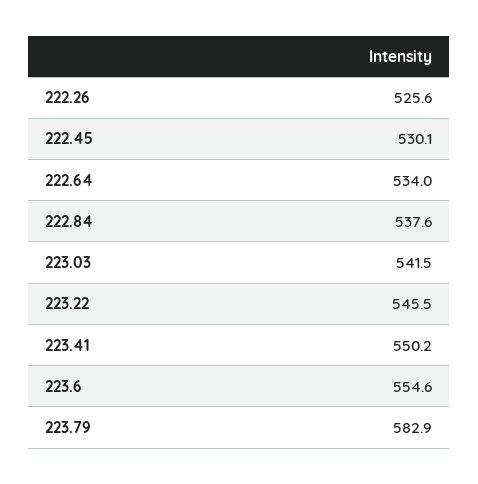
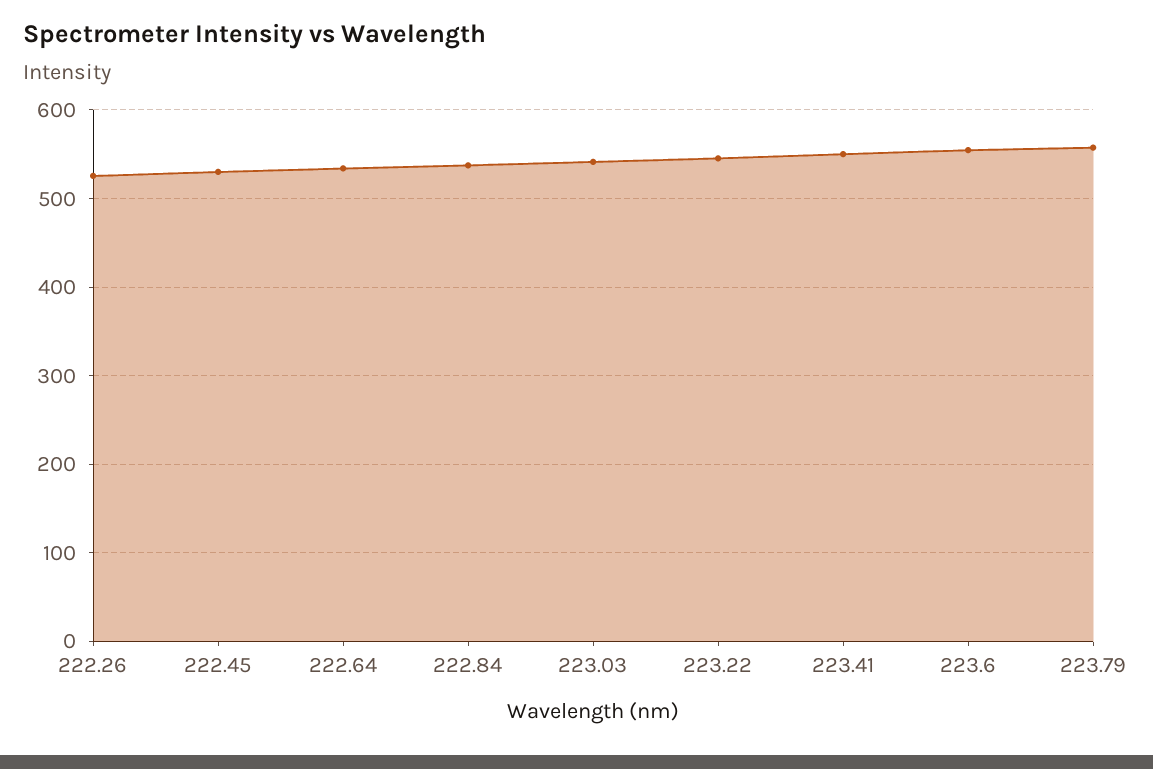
  {
    "222.26": 525.6,
    "222.45": 530.1,
    "222.64": 534,
    "222.84": 537.6,
    "223.03": 541.5,
    "223.22": 545.5,
    "223.41": 550.2,
    "223.6": 554.6,
-   "223.79": 582.9
+   "223.79": 560
  }

